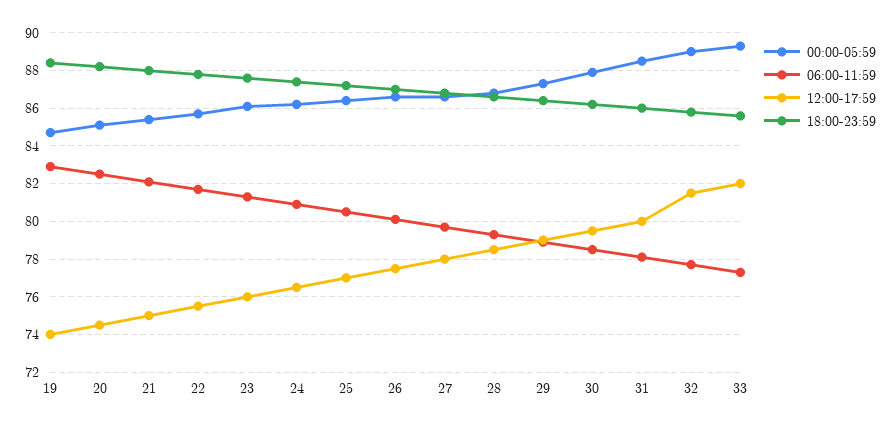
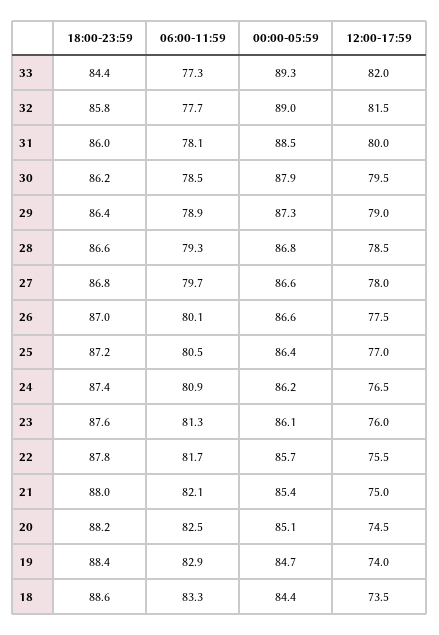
  {
    "00:00-05:59": {
      "19": 84.7,
      "20": 85.1,
      "21": 85.4,
      "22": 85.7,
      "23": 86.1,
      "24": 86.2,
      "25": 86.4,
      "26": 86.6,
      "27": 86.6,
      "28": 86.8,
      "29": 87.3,
      "30": 87.9,
      "31": 88.5,
      "32": 89,
-     "33": 89.3
+     "33": 89.3,
+     "18": 84.4
    },
    "06:00-11:59": {
      "19": 82.9,
      "20": 82.5,
      "21": 82.1,
      "22": 81.7,
      "23": 81.3,
      "24": 80.9,
      "25": 80.5,
      "26": 80.1,
      "27": 79.7,
      "28": 79.3,
      "29": 78.9,
      "30": 78.5,
      "31": 78.1,
      "32": 77.7,
-     "33": 77.3
+     "33": 77.3,
+     "18": 83.3
    },
    "12:00-17:59": {
      "19": 74,
      "20": 74.5,
      "21": 75,
      "22": 75.5,
      "23": 76,
      "24": 76.5,
      "25": 77,
      "26": 77.5,
      "27": 78,
      "28": 78.5,
      "29": 79,
      "30": 79.5,
      "31": 80,
      "32": 81.5,
-     "33": 82
+     "33": 82,
+     "18": 73.5
    },
    "18:00-23:59": {
      "19": 88.4,
      "20": 88.2,
      "21": 88,
      "22": 87.8,
      "23": 87.6,
      "24": 87.4,
      "25": 87.2,
      "26": 87,
      "27": 86.8,
      "28": 86.6,
      "29": 86.4,
      "30": 86.2,
      "31": 86,
      "32": 85.8,
-     "33": 85.5
+     "33": 84.4,
+     "18": 88.6
    }
  }

